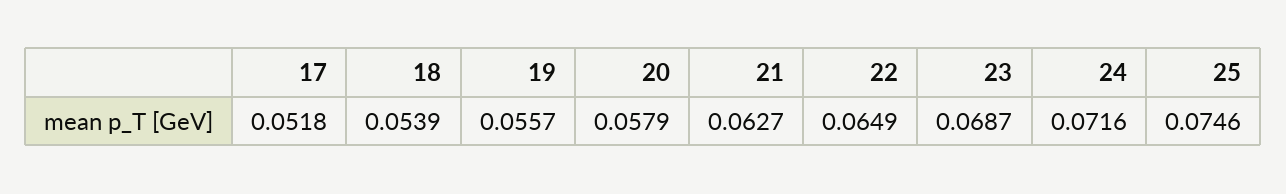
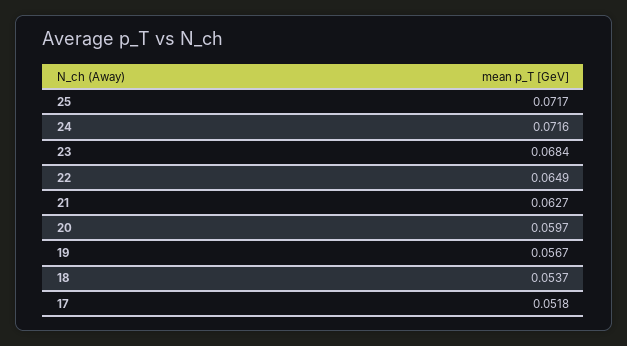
  {
    "17": 0.0518,
-   "18": 0.0539,
+   "18": 0.0537,
-   "19": 0.0557,
+   "19": 0.0567,
-   "20": 0.0579,
+   "20": 0.0597,
    "21": 0.0627,
    "22": 0.0649,
-   "23": 0.0687,
+   "23": 0.0684,
    "24": 0.0716,
-   "25": 0.0746
+   "25": 0.0717
  }

